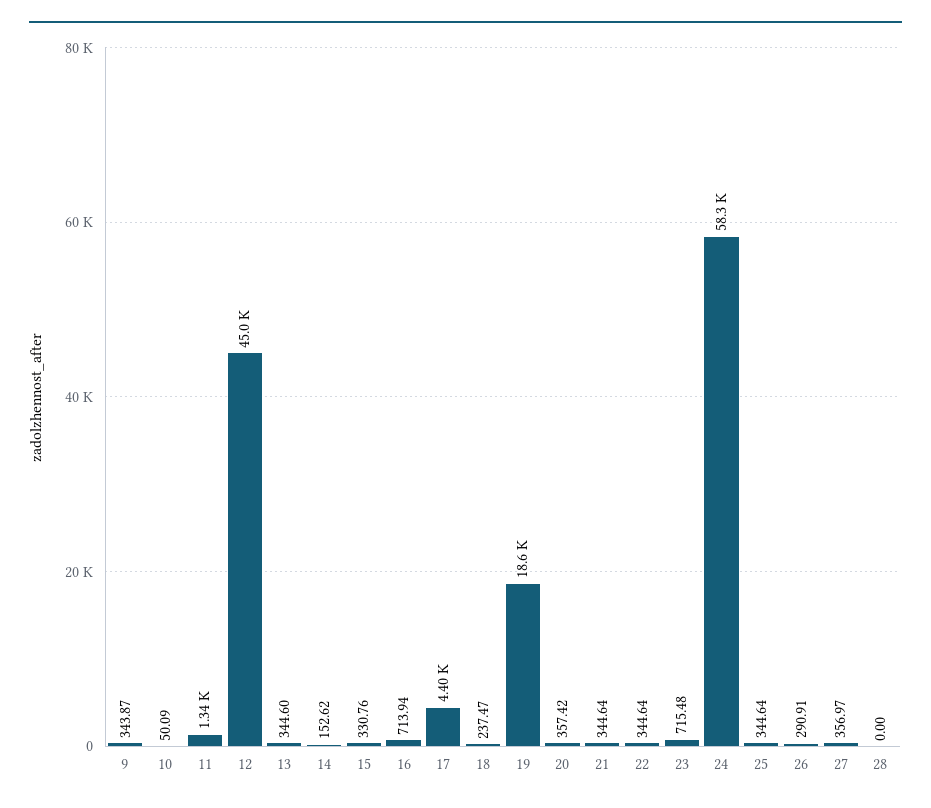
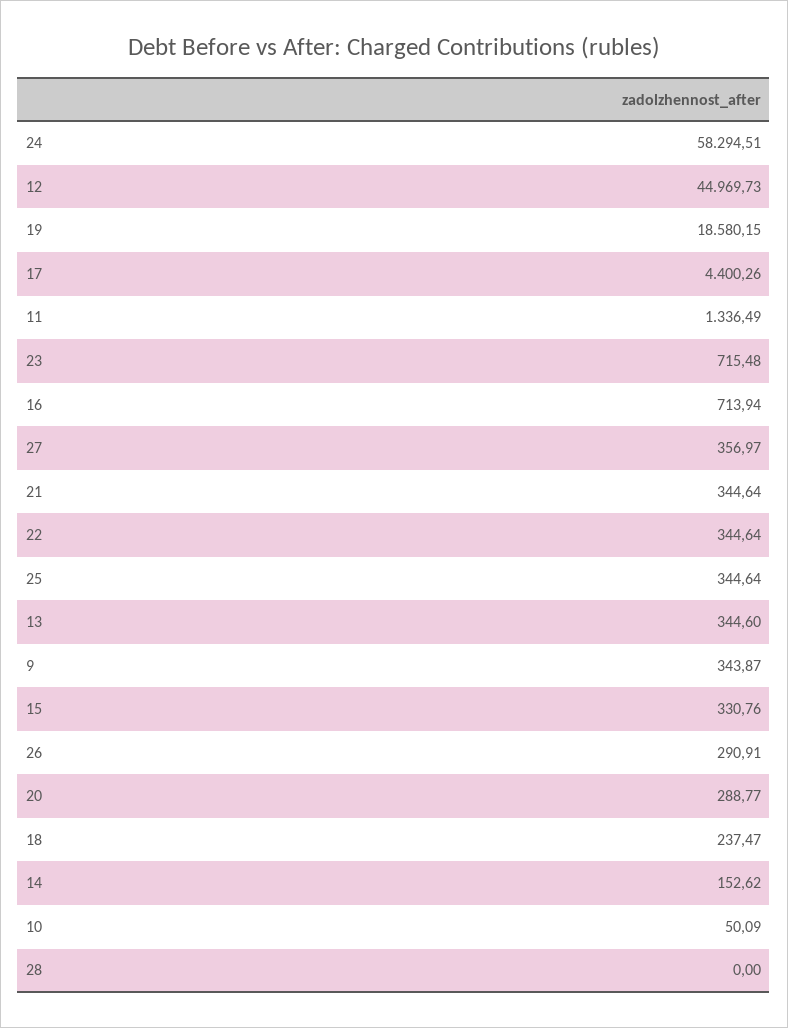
  {
    "9": 343.87,
    "10": 50.09,
    "11": 1336.49,
    "12": 44969.73,
    "13": 344.6,
    "14": 152.62,
    "15": 330.76,
    "16": 713.94,
    "17": 4400.26,
    "18": 237.47,
    "19": 18580.15,
-   "20": 357.42,
+   "20": 288.77,
    "21": 344.64,
    "22": 344.64,
    "23": 715.48,
    "24": 58294.51,
    "25": 344.64,
    "26": 290.91,
    "27": 356.97,
    "28": 0
  }

